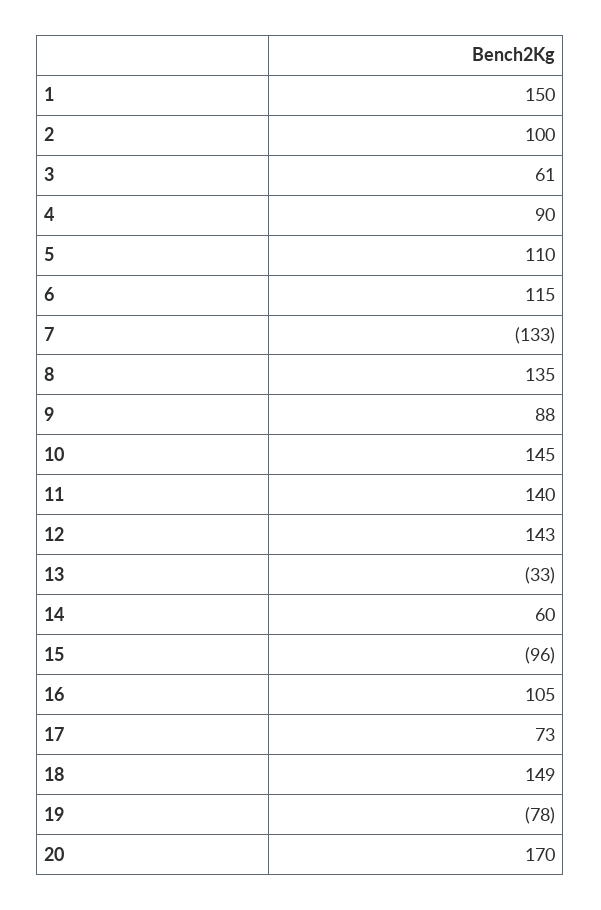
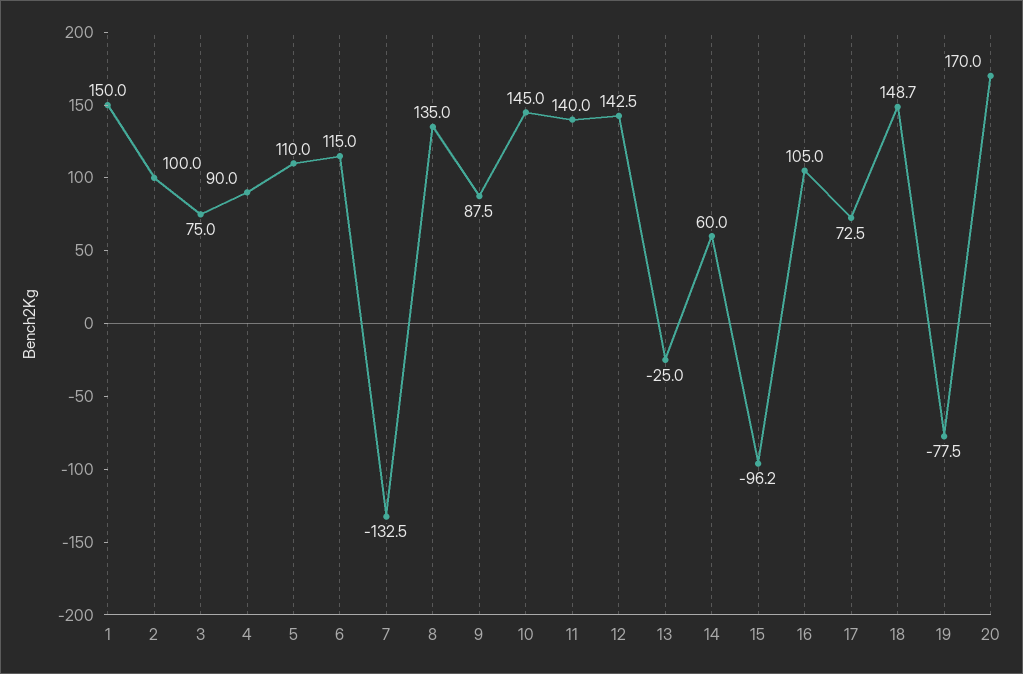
  {
    "1": 150,
    "2": 100,
-   "3": 61,
+   "3": 75,
    "4": 90,
    "5": 110,
    "6": 115,
    "7": -132.5,
    "8": 135,
    "9": 87.5,
    "10": 145,
    "11": 140,
    "12": 142.5,
-   "13": -33,
+   "13": -25,
    "14": 60,
    "15": -96.2,
    "16": 105,
    "17": 72.5,
    "18": 148.7,
    "19": -77.5,
    "20": 170
  }

